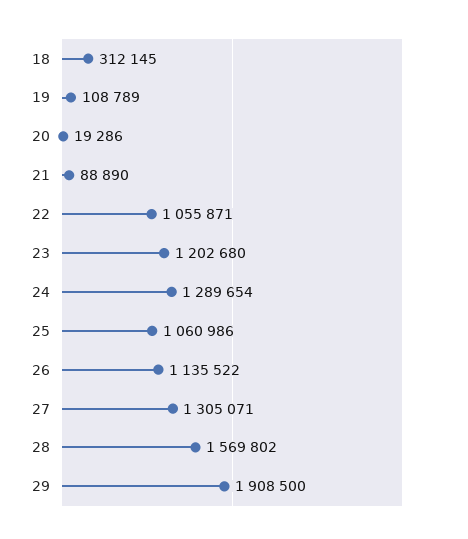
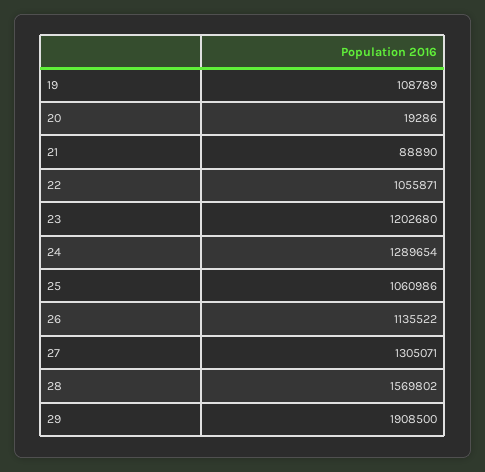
  {
-   "18": 312145,
    "19": 108789,
    "20": 19286,
    "21": 88890,
    "22": 1055871,
    "23": 1202680,
    "24": 1289654,
    "25": 1060986,
    "26": 1135522,
    "27": 1305071,
    "28": 1569802,
    "29": 1908500
  }

